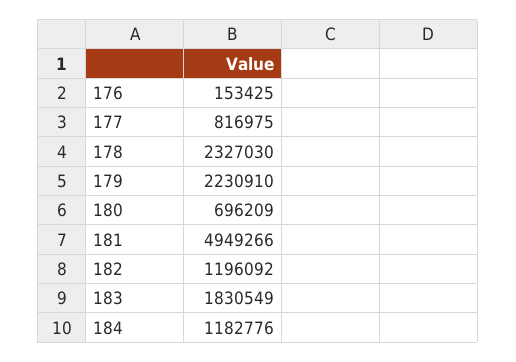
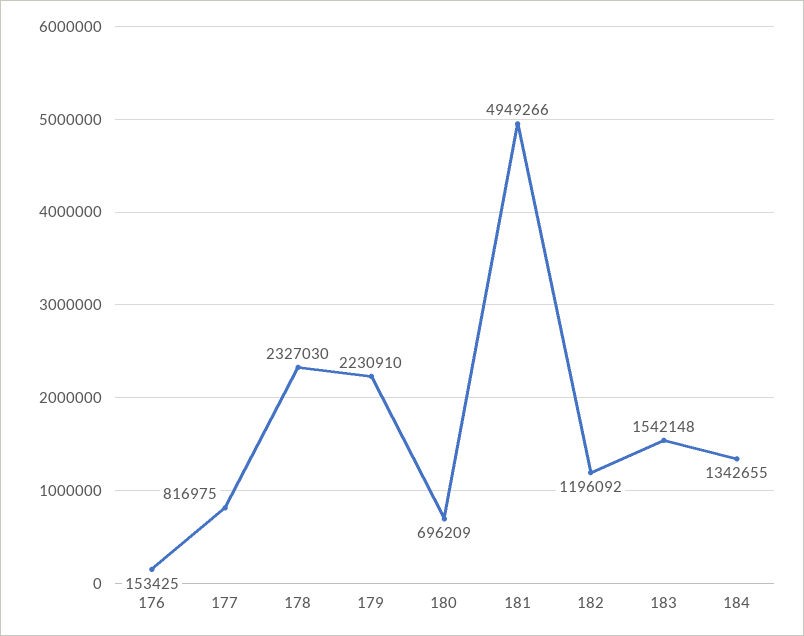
  {
    "176": 153425,
    "177": 816975,
    "178": 2327030,
    "179": 2230910,
    "180": 696209,
    "181": 4949266,
    "182": 1196092,
-   "183": 1830549,
+   "183": 1542148,
-   "184": 1182776
+   "184": 1342655
  }

